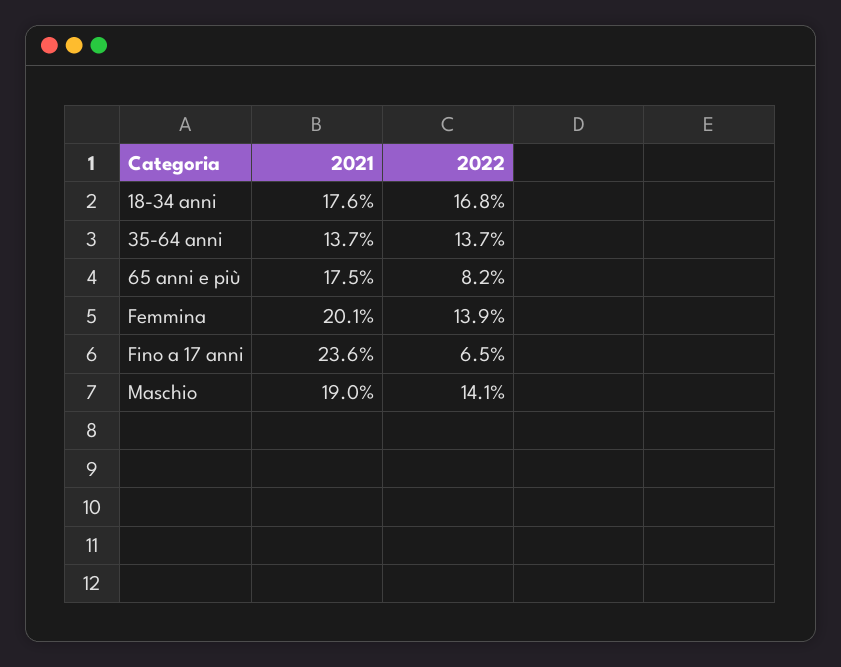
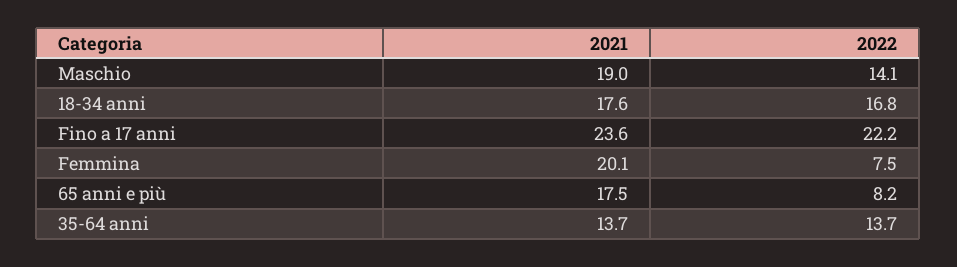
  {
    "2021": {
      "18-34 anni": 17.6,
      "35-64 anni": 13.7,
      "65 anni e più": 17.5,
      "Femmina": 20.1,
      "Fino a 17 anni": 23.6,
      "Maschio": 19
    },
    "2022": {
      "18-34 anni": 16.8,
      "35-64 anni": 13.7,
      "65 anni e più": 8.2,
-     "Femmina": 13.9,
+     "Femmina": 7.5,
-     "Fino a 17 anni": 6.5,
+     "Fino a 17 anni": 22.2,
      "Maschio": 14.1
    }
  }

